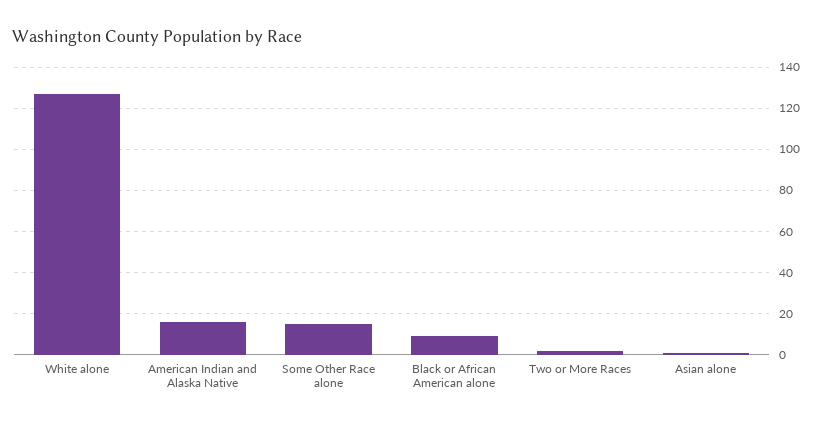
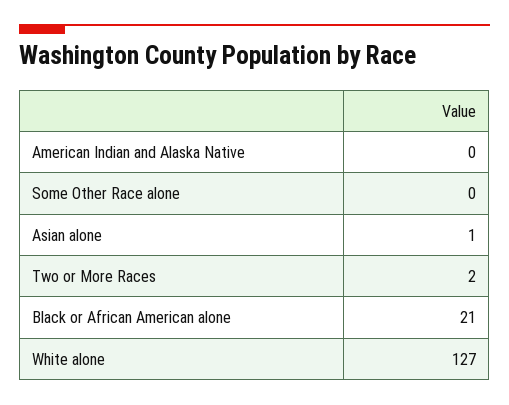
  {
    "White alone": 127,
-   "American Indian and Alaska Native": 15,
+   "American Indian and Alaska Native": 0,
-   "Some Other Race alone": 15,
+   "Some Other Race alone": 0,
-   "Black or African American alone": 10,
+   "Black or African American alone": 21,
    "Two or More Races": 2,
    "Asian alone": 1
  }

